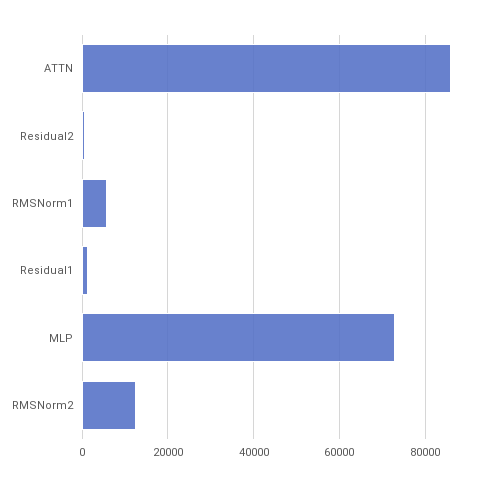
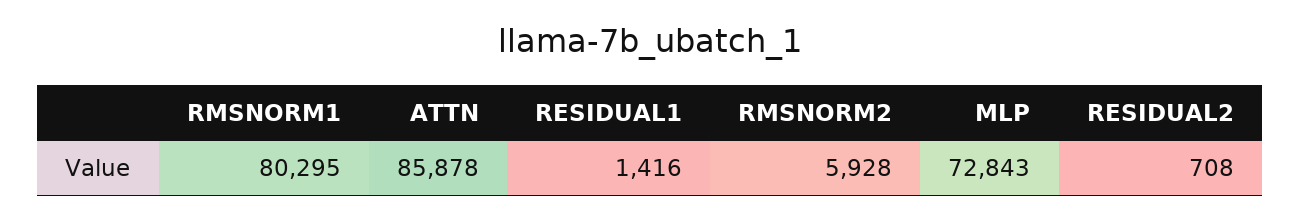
  {
    "ATTN": 85878,
    "Residual2": 708,
-   "RMSNorm1": 6000,
+   "RMSNorm1": 80295,
    "Residual1": 1416,
    "MLP": 72843,
-   "RMSNorm2": 12000
+   "RMSNorm2": 5928
  }

